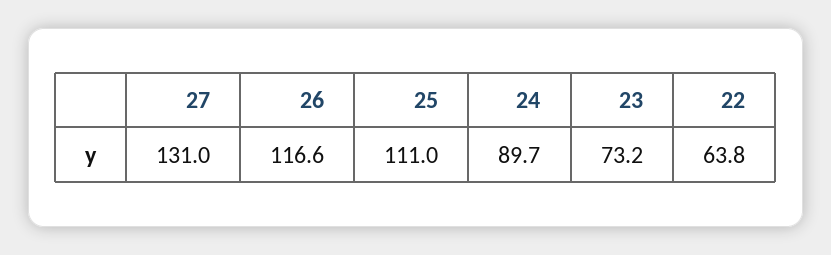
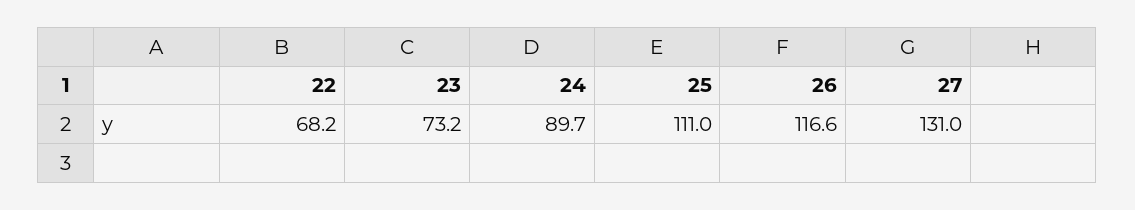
  {
    "27": 131,
    "26": 116.6,
    "25": 111,
    "24": 89.7,
    "23": 73.2,
-   "22": 63.8
+   "22": 68.2
  }

